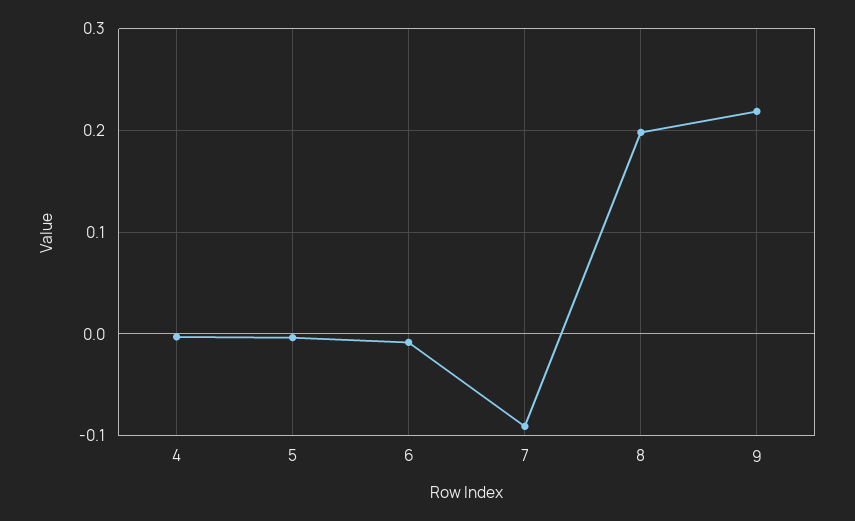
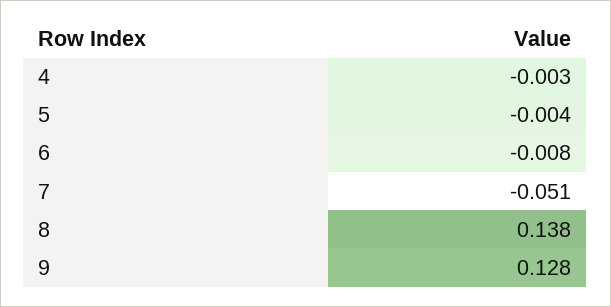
  {
    "4": -0.003,
    "5": -0.004,
    "6": -0.008,
-   "7": -0.09,
+   "7": -0.051,
-   "8": 0.2,
+   "8": 0.138,
-   "9": 0.22
+   "9": 0.128
  }

